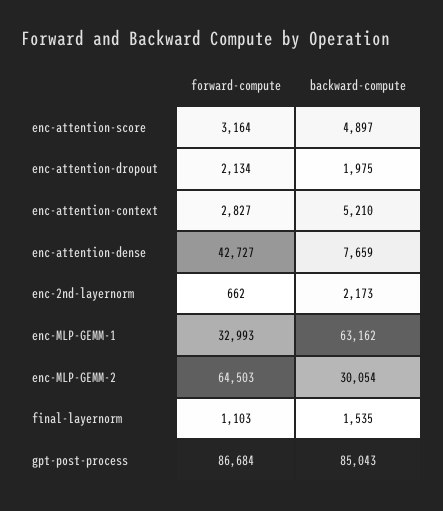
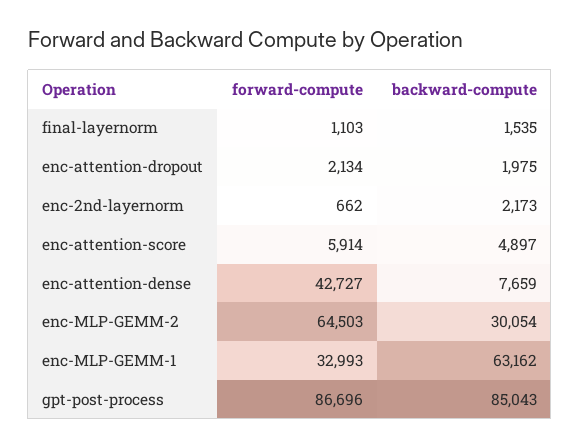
  {
    "forward-compute": {
-     "enc-attention-score": 3164,
+     "enc-attention-score": 5914,
      "enc-attention-dropout": 2134,
-     "enc-attention-context": 2827,
      "enc-attention-dense": 42727,
      "enc-2nd-layernorm": 662,
      "enc-MLP-GEMM-1": 32993,
      "enc-MLP-GEMM-2": 64503,
      "final-layernorm": 1103,
-     "gpt-post-process": 86684
+     "gpt-post-process": 86696
    },
    "backward-compute": {
      "enc-attention-score": 4897,
      "enc-attention-dropout": 1975,
-     "enc-attention-context": 5210,
      "enc-attention-dense": 7659,
      "enc-2nd-layernorm": 2173,
      "enc-MLP-GEMM-1": 63162,
      "enc-MLP-GEMM-2": 30054,
      "final-layernorm": 1535,
      "gpt-post-process": 85043
    }
  }

